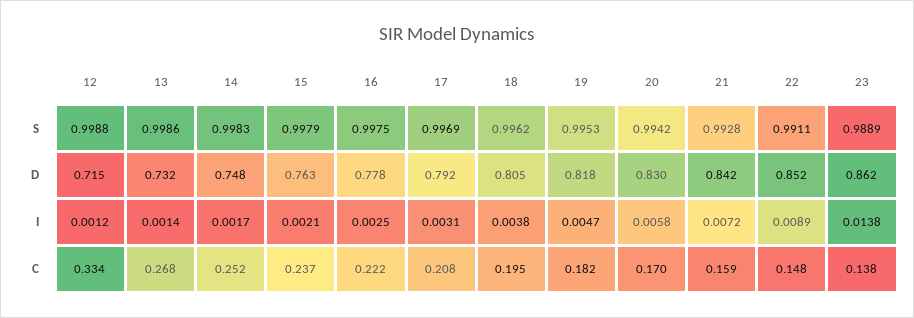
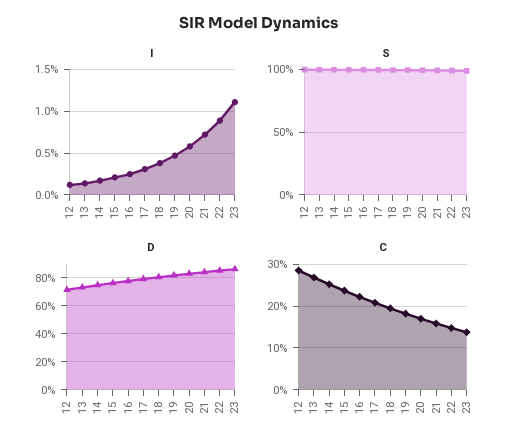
  {
    "S": {
      "12": 0.9988,
      "13": 0.9986,
      "14": 0.9983,
      "15": 0.9979,
      "16": 0.9975,
      "17": 0.9969,
      "18": 0.9962,
      "19": 0.9953,
      "20": 0.9942,
      "21": 0.9928,
      "22": 0.9911,
      "23": 0.9889
    },
    "D": {
      "12": 0.715,
      "13": 0.732,
      "14": 0.748,
      "15": 0.763,
      "16": 0.778,
      "17": 0.792,
      "18": 0.805,
      "19": 0.818,
      "20": 0.83,
      "21": 0.842,
      "22": 0.852,
      "23": 0.862
    },
    "I": {
      "12": 0.0012,
      "13": 0.0014,
      "14": 0.0017,
      "15": 0.0021,
      "16": 0.0025,
      "17": 0.0031,
      "18": 0.0038,
      "19": 0.0047,
      "20": 0.0058,
      "21": 0.0072,
      "22": 0.0089,
-     "23": 0.0138
+     "23": 0.011
    },
    "C": {
-     "12": 0.334,
+     "12": 0.28,
      "13": 0.268,
      "14": 0.252,
      "15": 0.237,
      "16": 0.222,
      "17": 0.208,
      "18": 0.195,
      "19": 0.182,
      "20": 0.17,
      "21": 0.159,
      "22": 0.148,
      "23": 0.138
    }
  }

